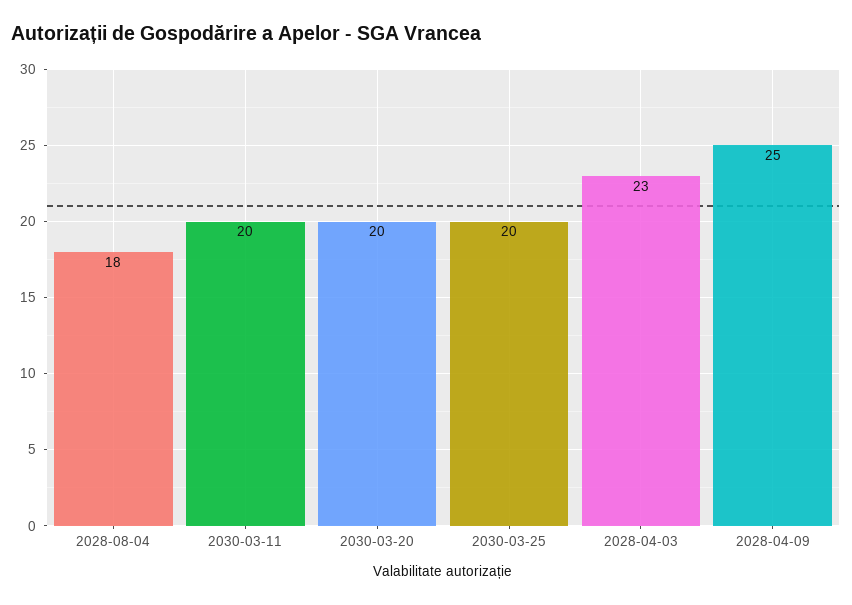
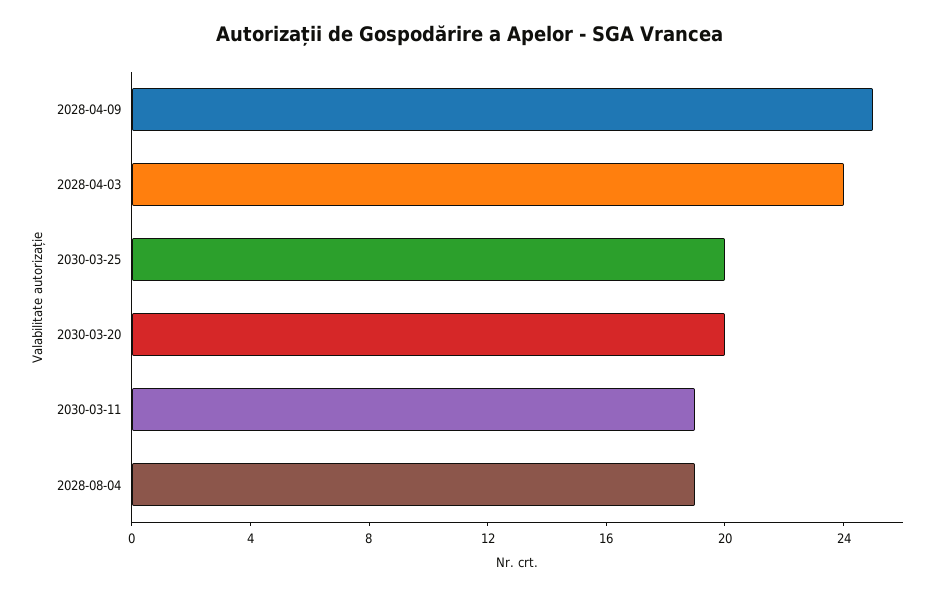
  {
-   "2028-08-04": 18,
+   "2028-08-04": 19,
-   "2030-03-11": 20,
+   "2030-03-11": 19,
    "2030-03-20": 20,
    "2030-03-25": 20,
-   "2028-04-03": 23,
+   "2028-04-03": 24,
    "2028-04-09": 25
  }

